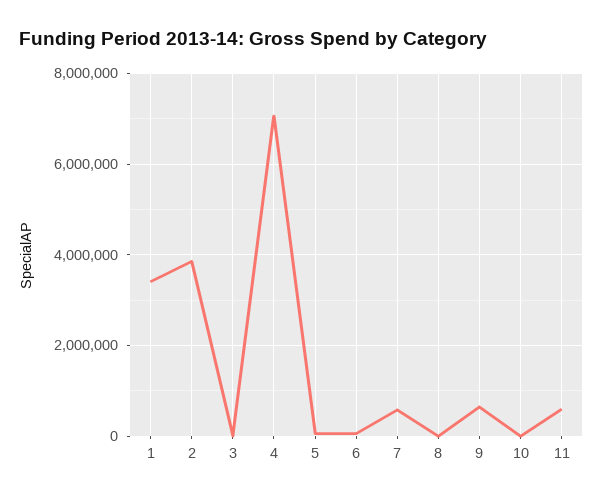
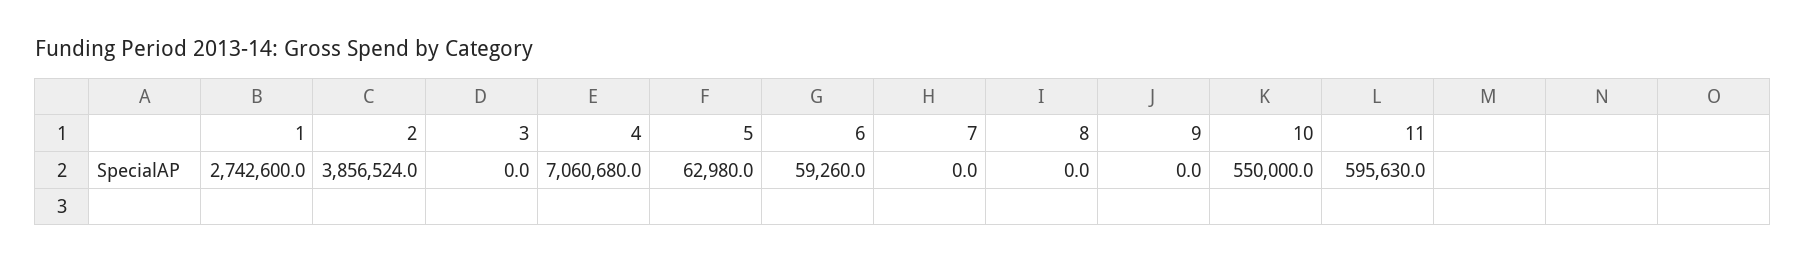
  {
-   "1": 3400000,
+   "1": 2742600,
    "2": 3856524,
    "3": 0,
    "4": 7060680,
    "5": 62980,
    "6": 59260,
-   "7": 600000,
+   "7": 0,
    "8": 0,
-   "9": 600000,
+   "9": 0,
-   "10": 0,
+   "10": 550000,
    "11": 595630
  }

